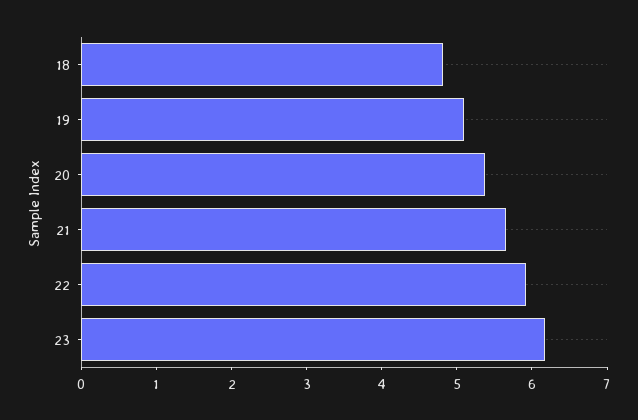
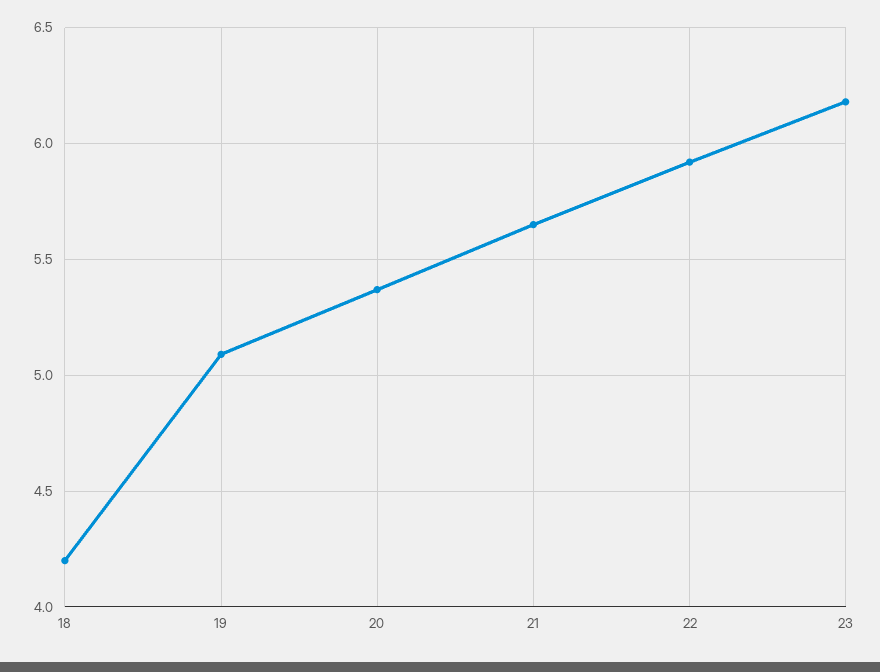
  {
-   "18": 4.8,
+   "18": 4.2,
    "19": 5.1,
    "20": 5.35,
    "21": 5.65,
    "22": 5.9,
    "23": 6.2
  }

